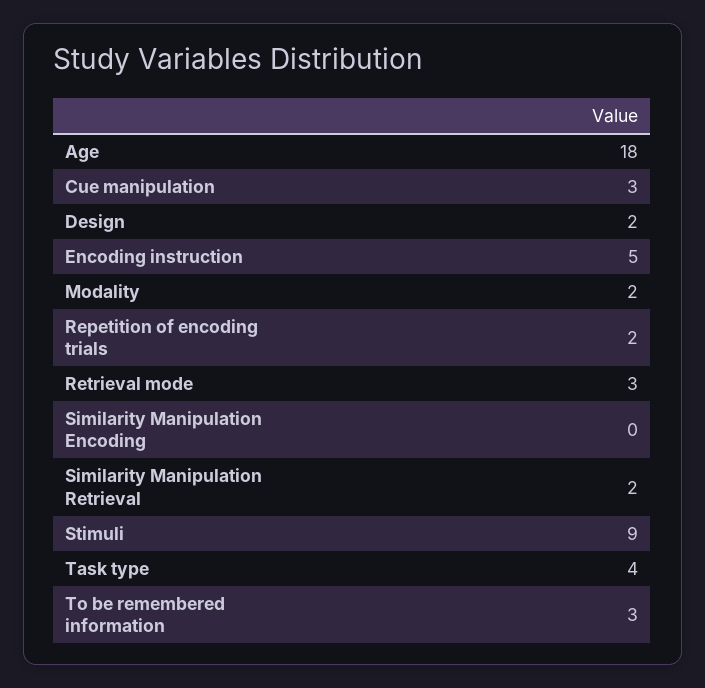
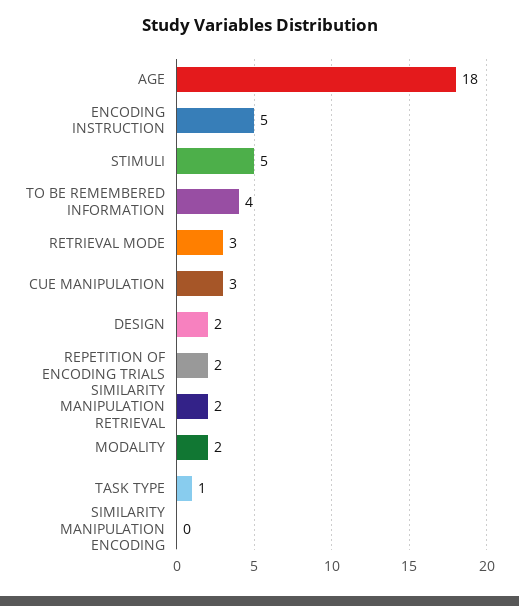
  {
    "Age": 18,
    "Cue manipulation": 3,
    "Design": 2,
    "Encoding instruction": 5,
    "Modality": 2,
    "Repetition of encoding trials": 2,
    "Retrieval mode": 3,
    "Similarity Manipulation Encoding": 0,
    "Similarity Manipulation Retrieval": 2,
-   "Stimuli": 9,
+   "Stimuli": 5,
-   "Task type": 4,
+   "Task type": 1,
-   "To be remembered information": 3
+   "To be remembered information": 4
  }

